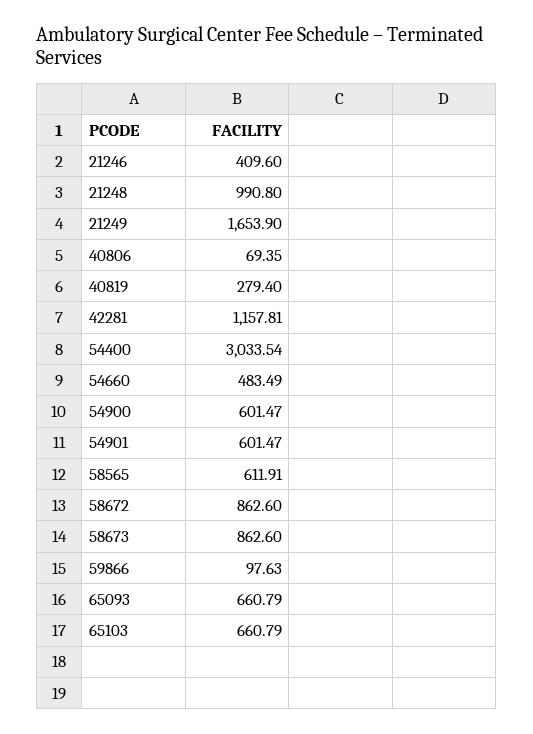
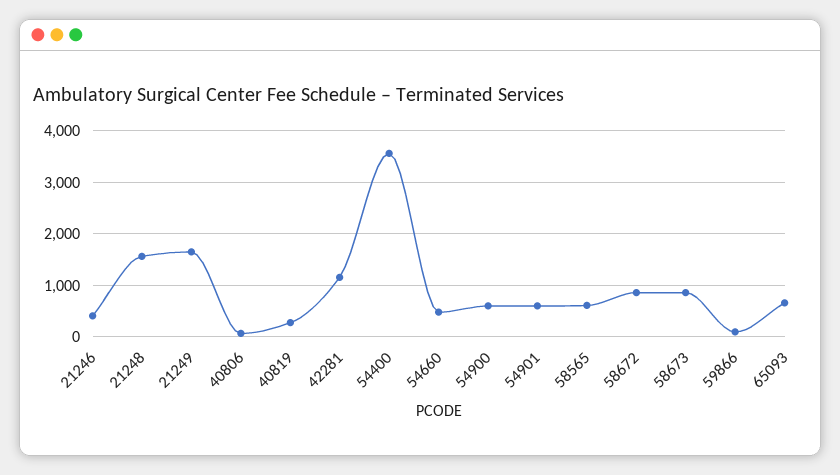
  {
    "21246": 409.6,
-   "21248": 990.8,
+   "21248": 1600,
    "21249": 1653.9,
    "40806": 69.35,
    "40819": 279.4,
    "42281": 1157.81,
-   "54400": 3033.54,
+   "54400": 3600,
    "54660": 483.49,
    "54900": 601.47,
    "54901": 601.47,
    "58565": 611.91,
    "58672": 862.6,
    "58673": 862.6,
    "59866": 97.63,
-   "65093": 660.79,
+   "65093": 660.79
-   "65103": 660.79
  }

